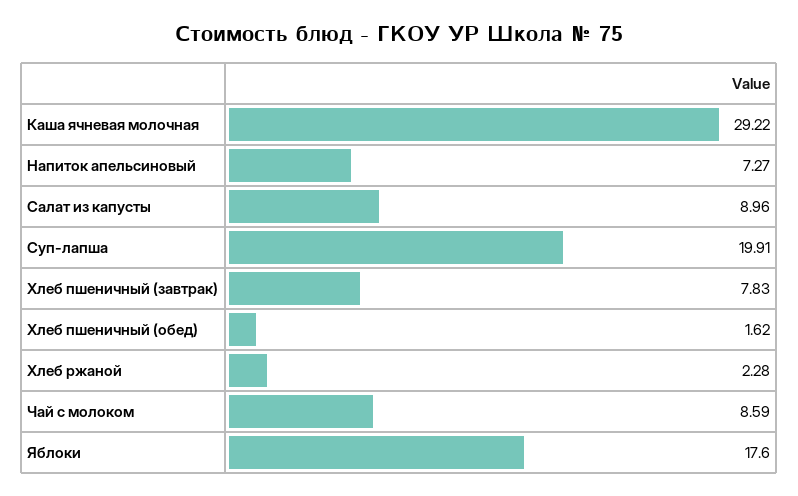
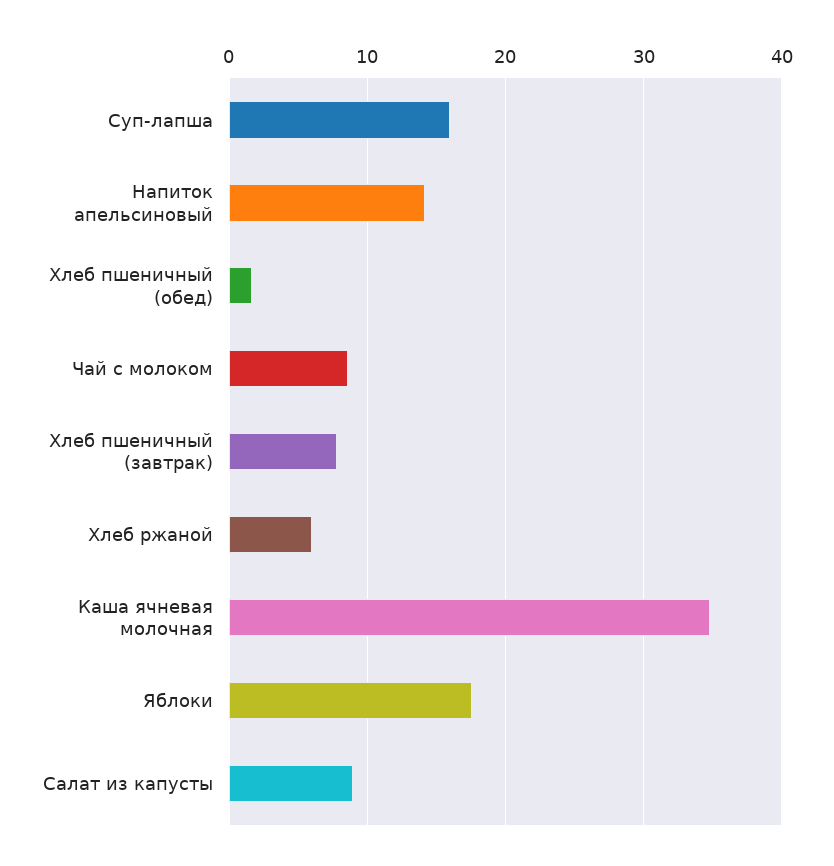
  {
-   "Каша ячневая молочная": 29.22,
+   "Каша ячневая молочная": 35,
-   "Напиток апельсиновый": 7.27,
+   "Напиток апельсиновый": 14,
    "Салат из капусты": 8.96,
-   "Суп-лапша": 19.91,
+   "Суп-лапша": 16,
    "Хлеб пшеничный (завтрак)": 7.83,
    "Хлеб пшеничный (обед)": 1.62,
-   "Хлеб ржаной": 2.28,
+   "Хлеб ржаной": 6,
    "Чай с молоком": 8.59,
    "Яблоки": 17.6
  }

